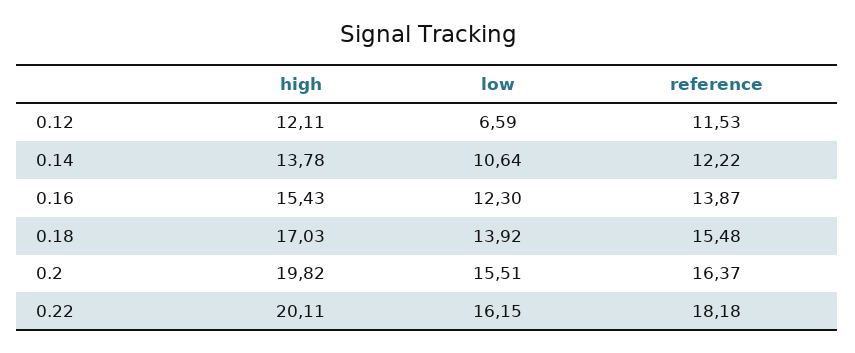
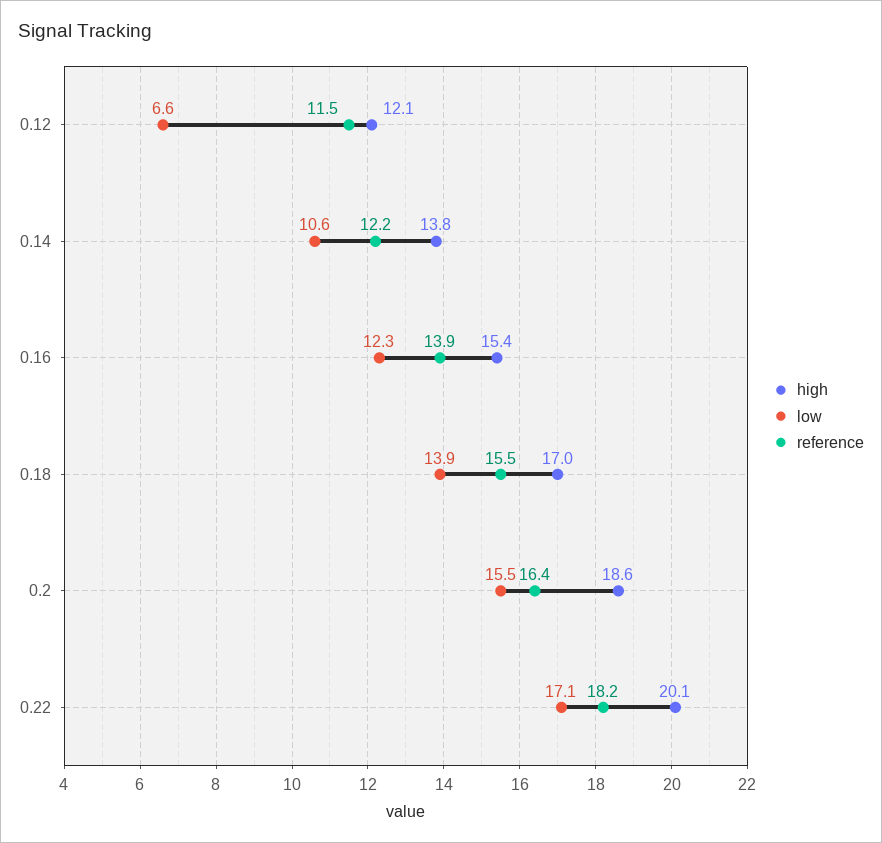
  {
    "high": {
      "0.12": 12.11,
      "0.14": 13.78,
      "0.16": 15.43,
      "0.18": 17.03,
-     "0.2": 19.82,
+     "0.2": 18.6,
      "0.22": 20.11
    },
    "low": {
      "0.12": 6.59,
      "0.14": 10.64,
      "0.16": 12.3,
      "0.18": 13.92,
      "0.2": 15.51,
-     "0.22": 16.15
+     "0.22": 17.1
    },
    "reference": {
      "0.12": 11.53,
      "0.14": 12.22,
      "0.16": 13.87,
      "0.18": 15.48,
      "0.2": 16.37,
      "0.22": 18.18
    }
  }

